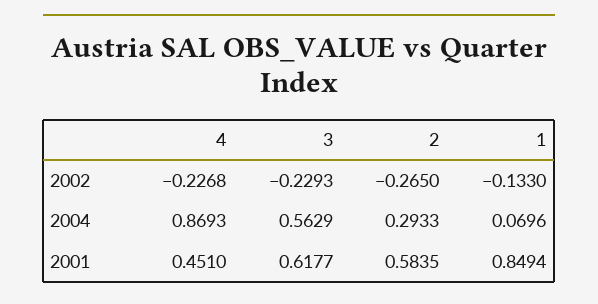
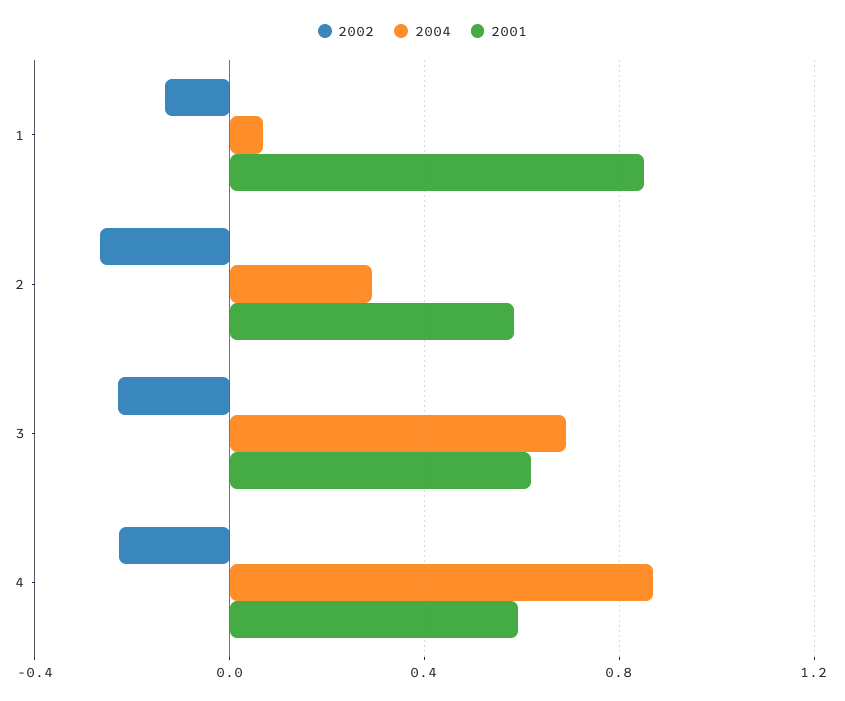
  {
    "2002": {
      "4": -0.2268,
      "3": -0.2293,
      "2": -0.265,
      "1": -0.133
    },
    "2004": {
      "4": 0.8693,
-     "3": 0.5629,
+     "3": 0.7,
      "2": 0.2933,
      "1": 0.0696
    },
    "2001": {
-     "4": 0.451,
+     "4": 0.6,
      "3": 0.6177,
      "2": 0.5835,
      "1": 0.8494
    }
  }

